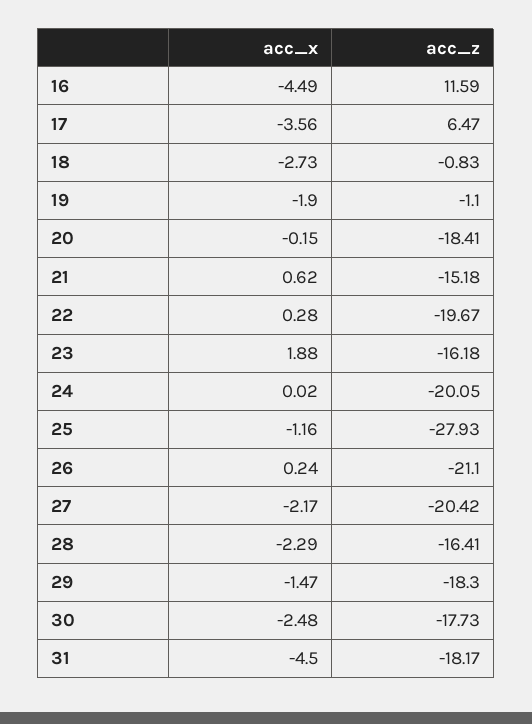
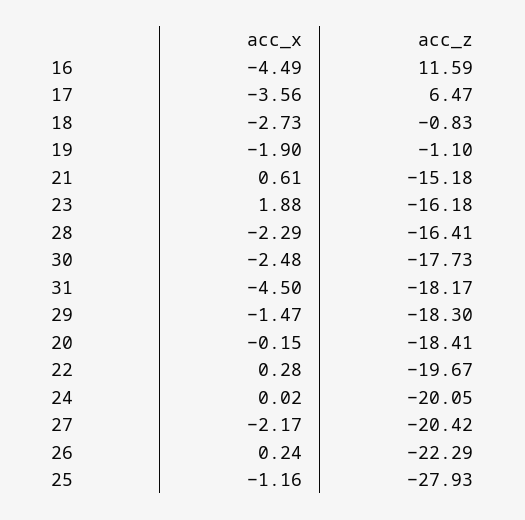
  {
    "acc_x": {
      "16": -4.49,
      "17": -3.56,
      "18": -2.73,
      "19": -1.9,
      "20": -0.15,
-     "21": 0.62,
+     "21": 0.61,
      "22": 0.28,
      "23": 1.88,
      "24": 0.02,
      "25": -1.16,
      "26": 0.24,
      "27": -2.17,
      "28": -2.29,
      "29": -1.47,
      "30": -2.48,
      "31": -4.5
    },
    "acc_z": {
      "16": 11.59,
      "17": 6.47,
      "18": -0.83,
      "19": -1.1,
      "20": -18.41,
      "21": -15.18,
      "22": -19.67,
      "23": -16.18,
      "24": -20.05,
      "25": -27.93,
-     "26": -21.1,
+     "26": -22.29,
      "27": -20.42,
      "28": -16.41,
      "29": -18.3,
      "30": -17.73,
      "31": -18.17
    }
  }

